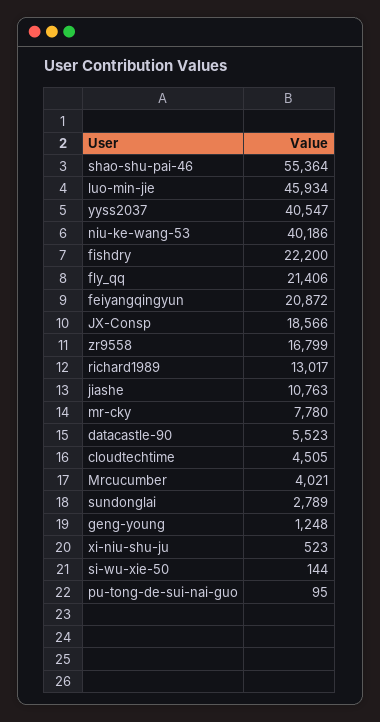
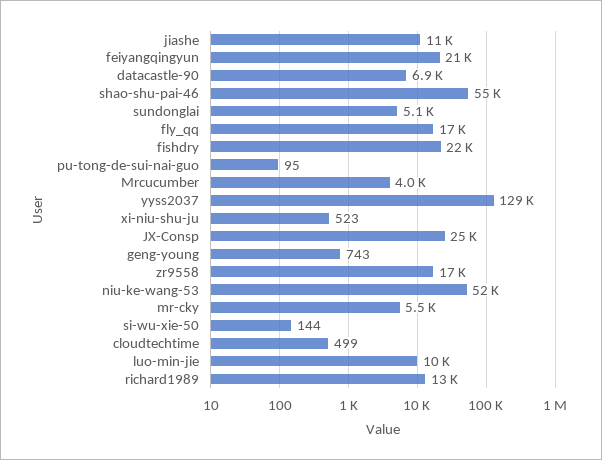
  {
    "shao-shu-pai-46": 55364,
-   "luo-min-jie": 45934,
+   "luo-min-jie": 10000,
-   "yyss2037": 40547,
+   "yyss2037": 129000,
-   "niu-ke-wang-53": 40186,
+   "niu-ke-wang-53": 52000,
    "fishdry": 22200,
-   "fly_qq": 21406,
+   "fly_qq": 17000,
    "feiyangqingyun": 20872,
-   "JX-Consp": 18566,
+   "JX-Consp": 25000,
    "zr9558": 16799,
    "richard1989": 13017,
    "jiashe": 10763,
-   "mr-cky": 7780,
+   "mr-cky": 5500,
-   "datacastle-90": 5523,
+   "datacastle-90": 6900,
-   "cloudtechtime": 4505,
+   "cloudtechtime": 499,
    "Mrcucumber": 4021,
-   "sundonglai": 2789,
+   "sundonglai": 5100,
-   "geng-young": 1248,
+   "geng-young": 743,
    "xi-niu-shu-ju": 523,
    "si-wu-xie-50": 144,
    "pu-tong-de-sui-nai-guo": 95
  }

